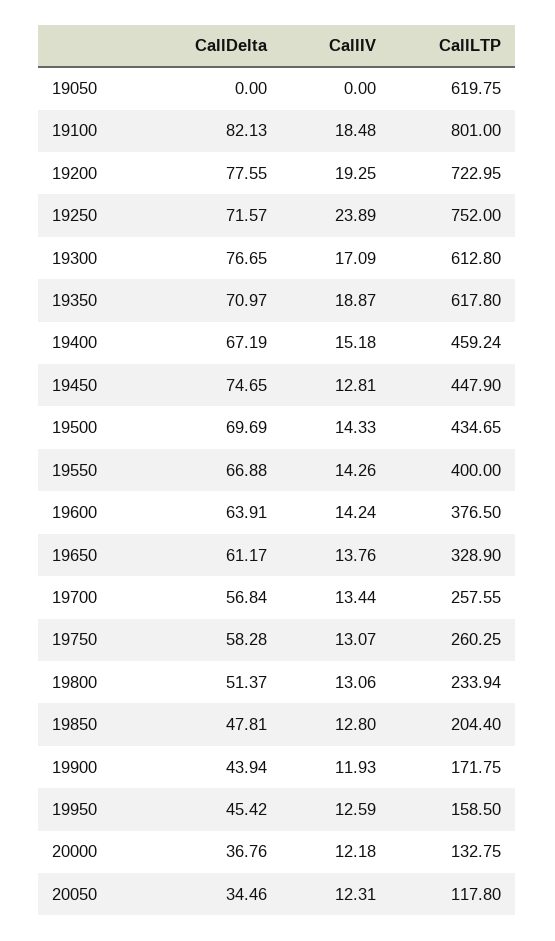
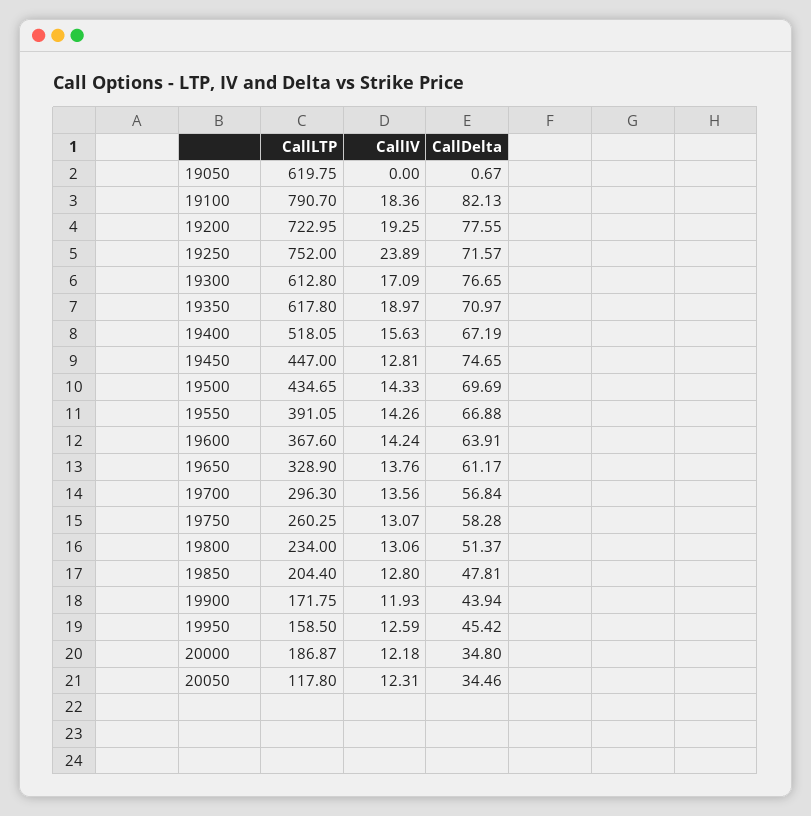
  {
    "CallDelta": {
-     "19050": 0,
+     "19050": 0.67,
      "19100": 82.13,
      "19200": 77.55,
      "19250": 71.57,
      "19300": 76.65,
      "19350": 70.97,
      "19400": 67.19,
      "19450": 74.65,
      "19500": 69.69,
      "19550": 66.88,
      "19600": 63.91,
      "19650": 61.17,
      "19700": 56.84,
      "19750": 58.28,
      "19800": 51.37,
      "19850": 47.81,
      "19900": 43.94,
      "19950": 45.42,
-     "20000": 36.76,
+     "20000": 34.8,
      "20050": 34.46
    },
    "CallIV": {
      "19050": 0,
-     "19100": 18.48,
+     "19100": 18.36,
      "19200": 19.25,
      "19250": 23.89,
      "19300": 17.09,
-     "19350": 18.87,
+     "19350": 18.97,
-     "19400": 15.18,
+     "19400": 15.63,
      "19450": 12.81,
      "19500": 14.33,
      "19550": 14.26,
      "19600": 14.24,
      "19650": 13.76,
-     "19700": 13.44,
+     "19700": 13.56,
      "19750": 13.07,
      "19800": 13.06,
      "19850": 12.8,
      "19900": 11.93,
      "19950": 12.59,
      "20000": 12.18,
      "20050": 12.31
    },
    "CallLTP": {
      "19050": 619.75,
-     "19100": 801,
+     "19100": 790.7,
      "19200": 722.95,
      "19250": 752,
      "19300": 612.8,
      "19350": 617.8,
-     "19400": 459.24,
+     "19400": 518.05,
-     "19450": 447.9,
+     "19450": 447,
      "19500": 434.65,
-     "19550": 400,
+     "19550": 391.05,
-     "19600": 376.5,
+     "19600": 367.6,
      "19650": 328.9,
-     "19700": 257.55,
+     "19700": 296.3,
      "19750": 260.25,
-     "19800": 233.94,
+     "19800": 234,
      "19850": 204.4,
      "19900": 171.75,
      "19950": 158.5,
-     "20000": 132.75,
+     "20000": 186.87,
      "20050": 117.8
    }
  }

